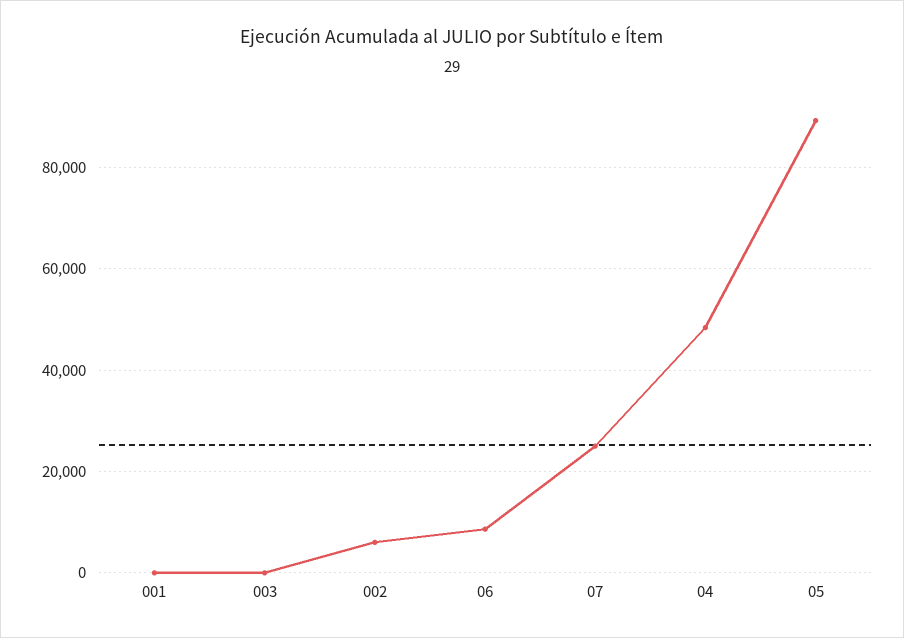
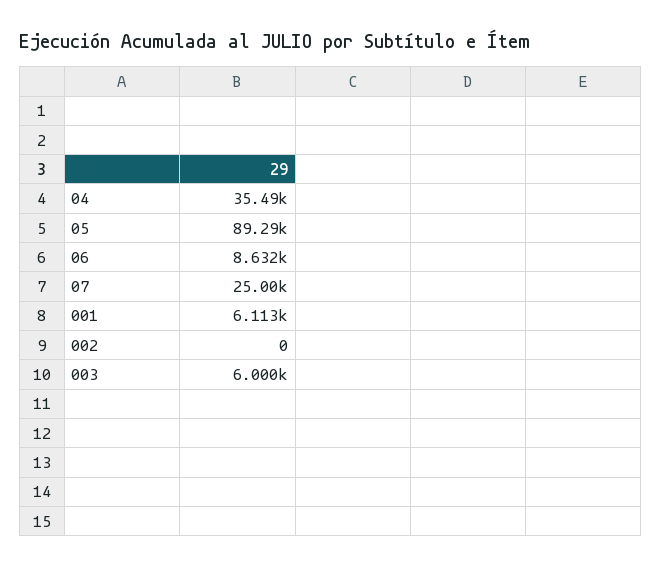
  {
-   "001": 0,
+   "001": 6113,
-   "003": 0,
+   "003": 6000,
-   "002": 6000,
+   "002": 0,
    "06": 8632,
    "07": 25000,
-   "04": 48000,
+   "04": 35490,
    "05": 89290
  }

